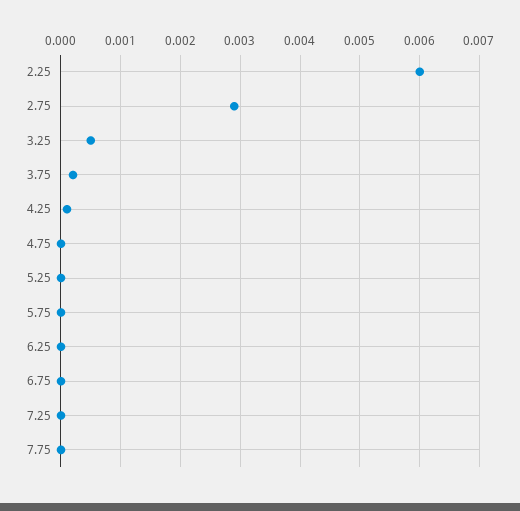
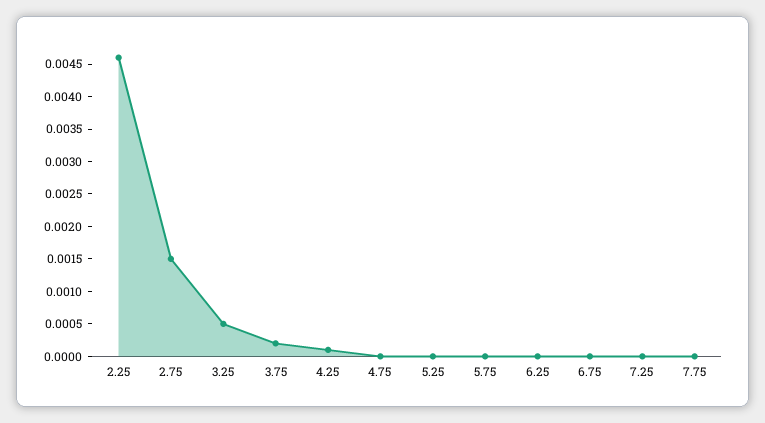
  {
-   "2.25": 0.006,
+   "2.25": 0.0045,
-   "2.75": 0.003,
+   "2.75": 0.0015,
    "3.25": 0.0005,
    "3.75": 0,
    "4.25": 0,
    "4.75": 0,
    "5.25": 0,
    "5.75": 0,
    "6.25": 0,
    "6.75": 0,
    "7.25": 0,
    "7.75": 0
  }

